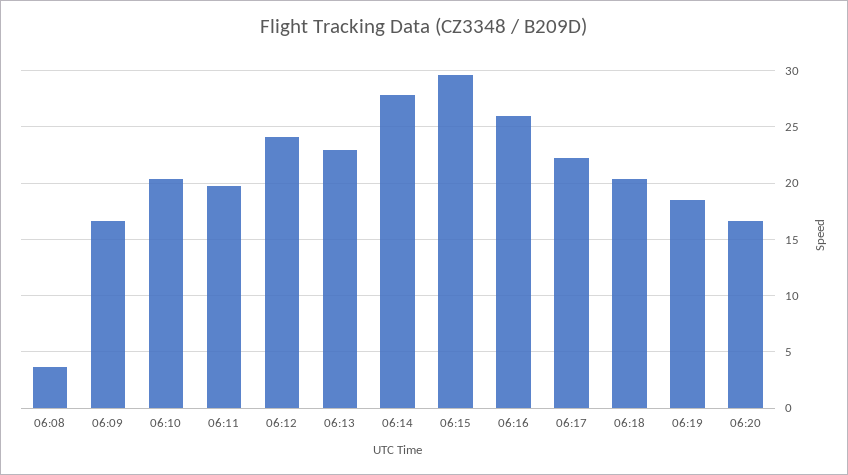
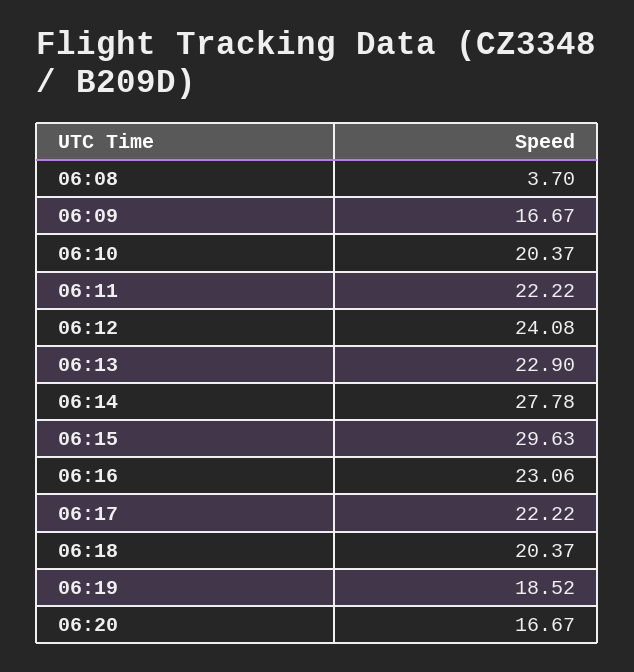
  {
    "06:08": 3.7,
    "06:09": 16.67,
    "06:10": 20.37,
-   "06:11": 20,
+   "06:11": 22.22,
    "06:12": 24.08,
    "06:13": 22.9,
    "06:14": 27.78,
    "06:15": 29.63,
-   "06:16": 26,
+   "06:16": 23.06,
    "06:17": 22.22,
    "06:18": 20.37,
    "06:19": 18.52,
    "06:20": 16.67
  }

